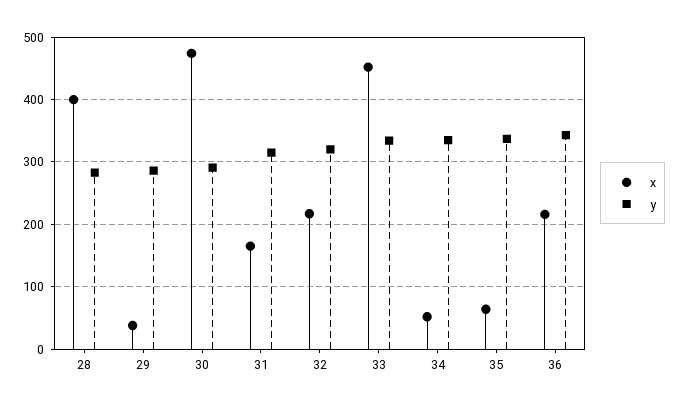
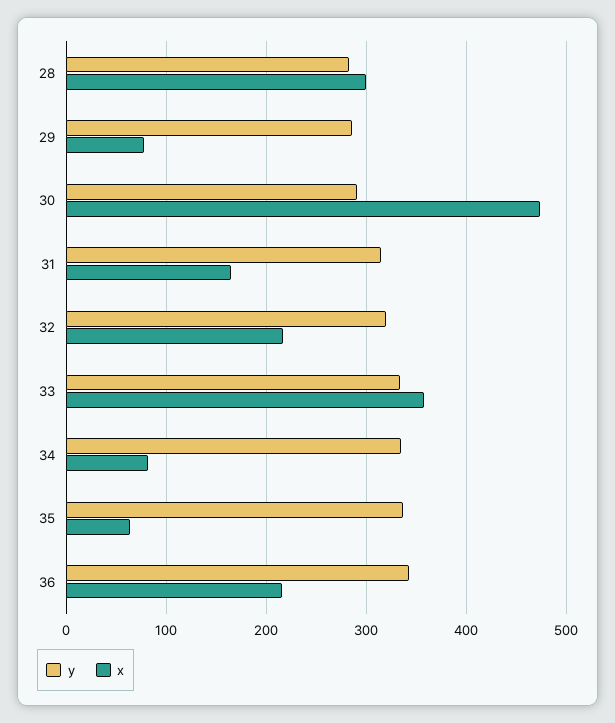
  {
    "x": {
-     "28": 400,
+     "28": 300,
-     "29": 40,
+     "29": 80,
      "30": 470,
      "31": 170,
      "32": 220,
-     "33": 450,
+     "33": 360,
-     "34": 50,
+     "34": 80,
      "35": 60,
      "36": 220
    },
    "y": {
      "28": 280,
      "29": 290,
      "30": 290,
      "31": 320,
      "32": 320,
      "33": 330,
      "34": 340,
      "35": 340,
      "36": 340
    }
  }

